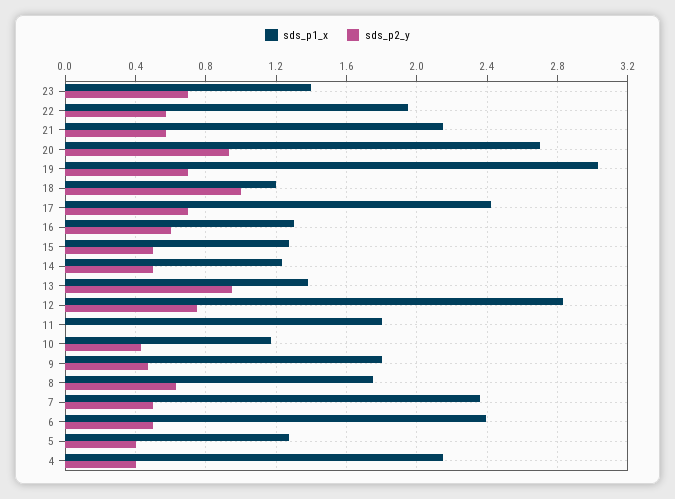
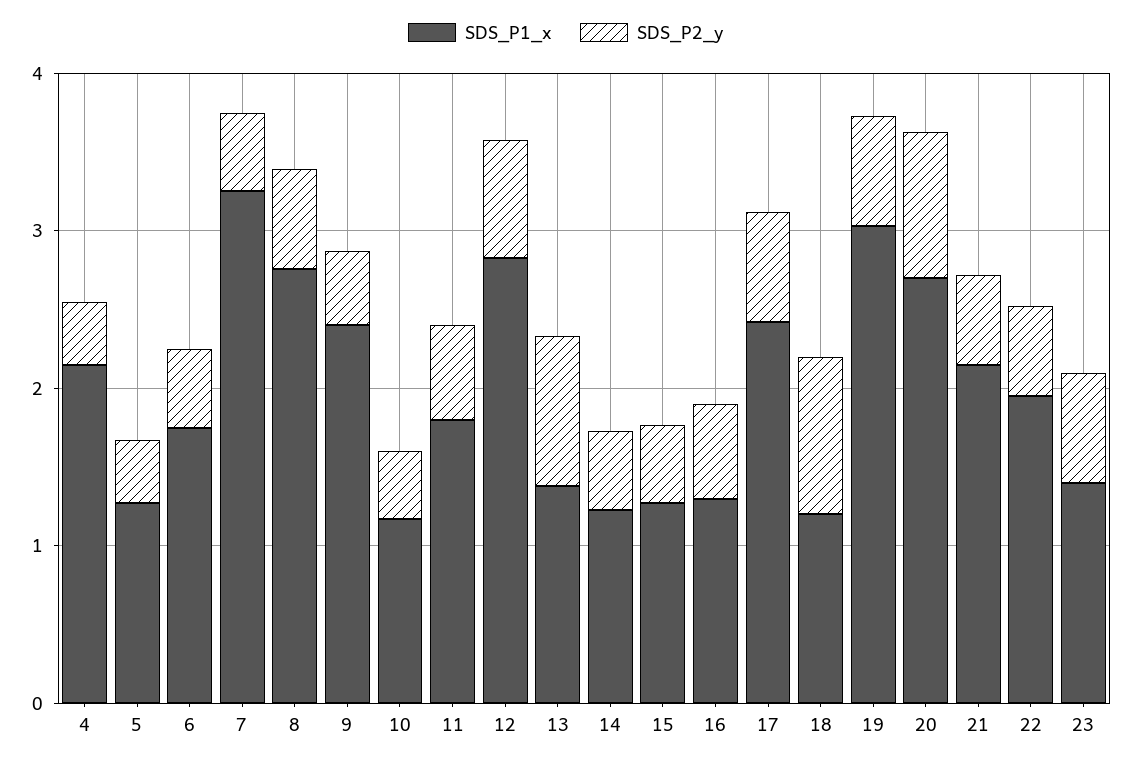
  {
    "sds_p1_x": {
      "23": 1.4,
      "22": 1.95,
      "21": 2.15,
      "20": 2.7,
      "19": 3.05,
      "18": 1.2,
      "17": 2.4,
      "16": 1.3,
      "15": 1.25,
      "14": 1.25,
      "13": 1.4,
      "12": 2.85,
      "11": 1.8,
      "10": 1.15,
-     "9": 1.8,
+     "9": 2.4,
-     "8": 1.75,
+     "8": 2.8,
-     "7": 2.35,
+     "7": 3.2,
-     "6": 2.4,
+     "6": 1.8,
      "5": 1.25,
      "4": 2.15
    },
    "sds_p2_y": {
      "23": 0.7,
      "22": 0.55,
      "21": 0.55,
      "20": 0.95,
      "19": 0.7,
      "18": 1,
      "17": 0.7,
      "16": 0.6,
      "15": 0.5,
      "14": 0.5,
      "13": 0.95,
      "12": 0.75,
-     "11": 0,
+     "11": 0.6,
      "10": 0.45,
      "9": 0.45,
      "8": 0.65,
      "7": 0.5,
      "6": 0.5,
      "5": 0.4,
      "4": 0.4
    }
  }

